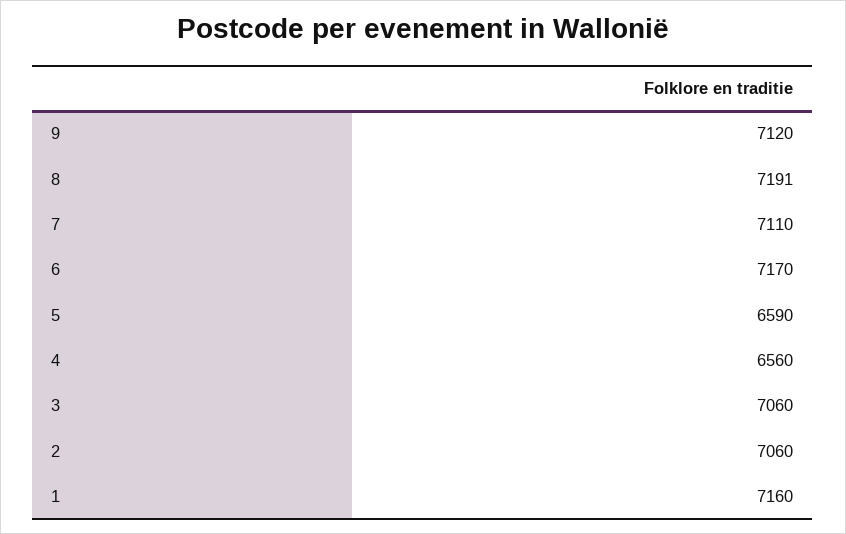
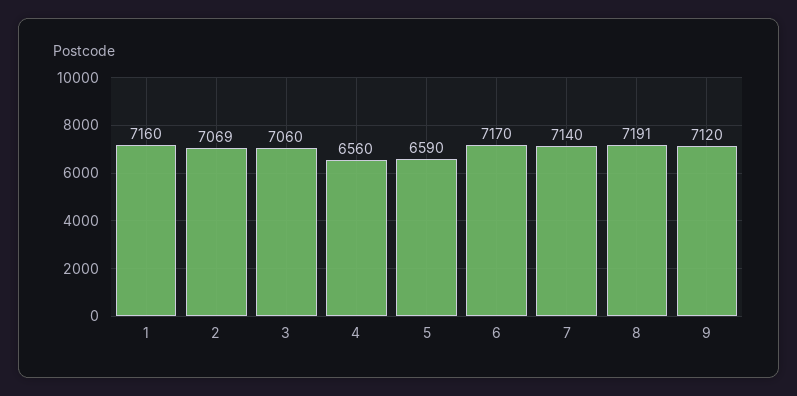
  {
    "9": 7120,
    "8": 7191,
-   "7": 7110,
+   "7": 7140,
    "6": 7170,
    "5": 6590,
    "4": 6560,
    "3": 7060,
-   "2": 7060,
+   "2": 7069,
    "1": 7160
  }

